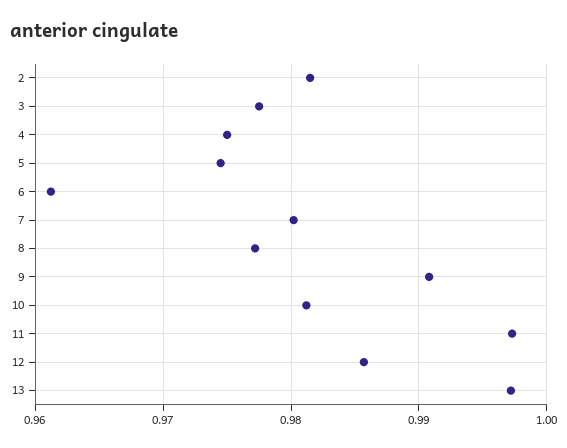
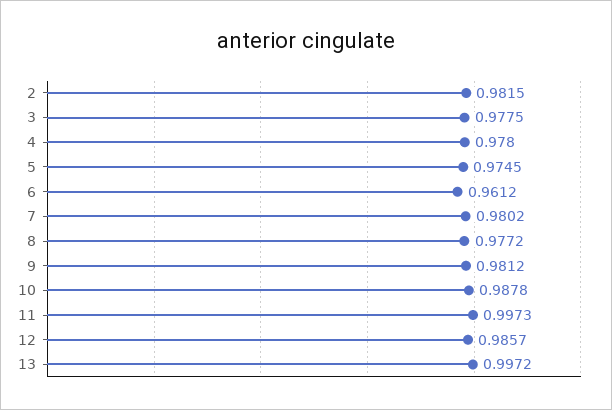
  {
    "2": 0.9815,
    "3": 0.9775,
-   "4": 0.975,
+   "4": 0.978,
    "5": 0.9745,
    "6": 0.9612,
    "7": 0.9802,
    "8": 0.9772,
-   "9": 0.991,
+   "9": 0.9812,
-   "10": 0.981,
+   "10": 0.9878,
    "11": 0.9973,
    "12": 0.9857,
    "13": 0.9972
  }

